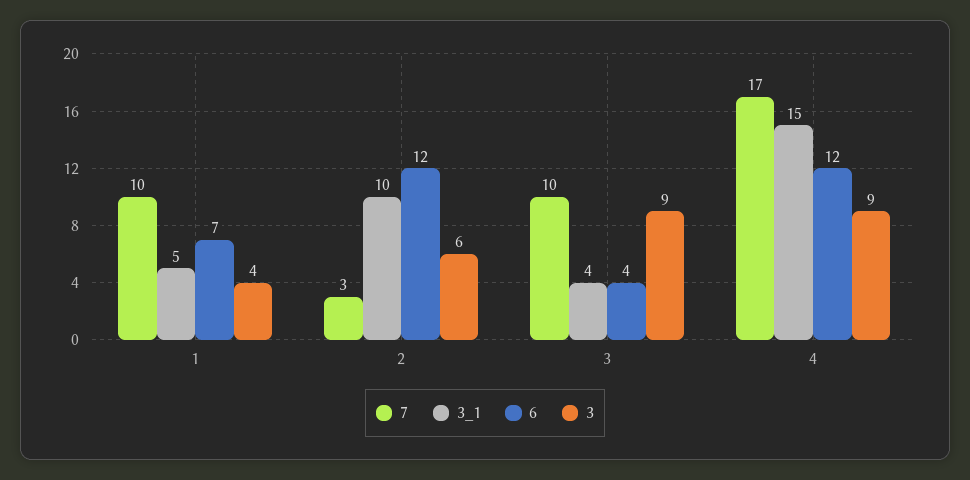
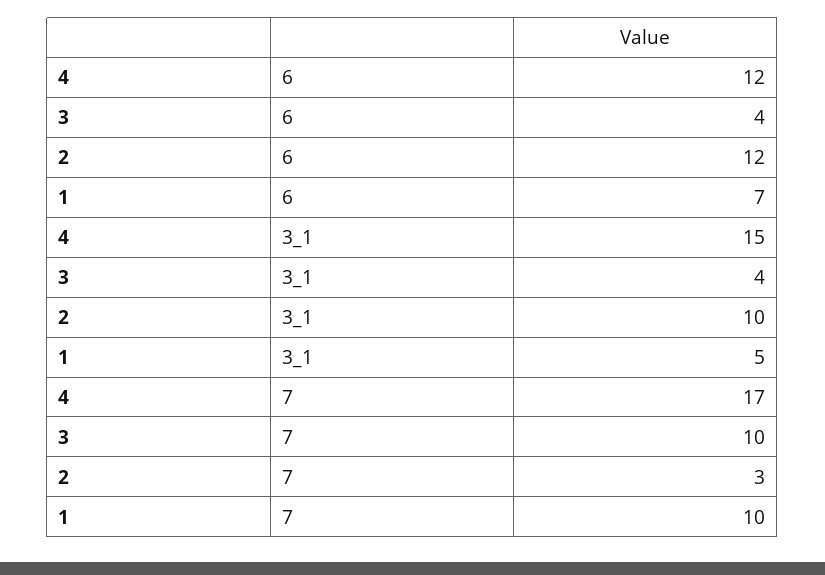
  {
    "7": {
      "1": 10,
      "2": 3,
      "3": 10,
      "4": 17
    },
    "3_1": {
      "1": 5,
      "2": 10,
      "3": 4,
      "4": 15
    },
    "6": {
      "1": 7,
      "2": 12,
      "3": 4,
      "4": 12
-   },
+   }
-   "3": {
-     "1": 4,
-     "2": 6,
-     "3": 9,
-     "4": 9
-   }
  }

